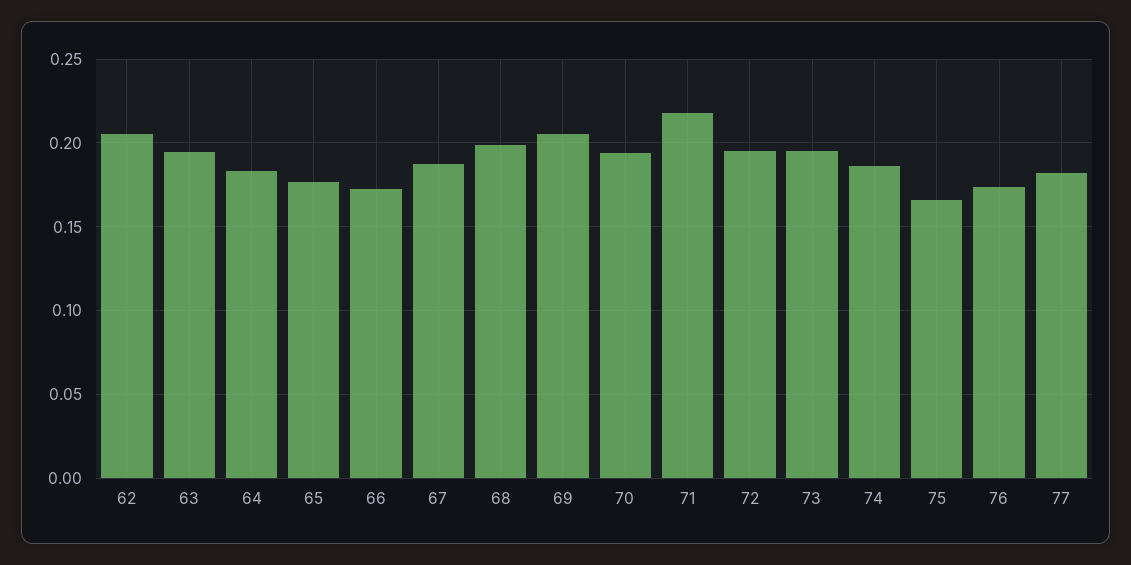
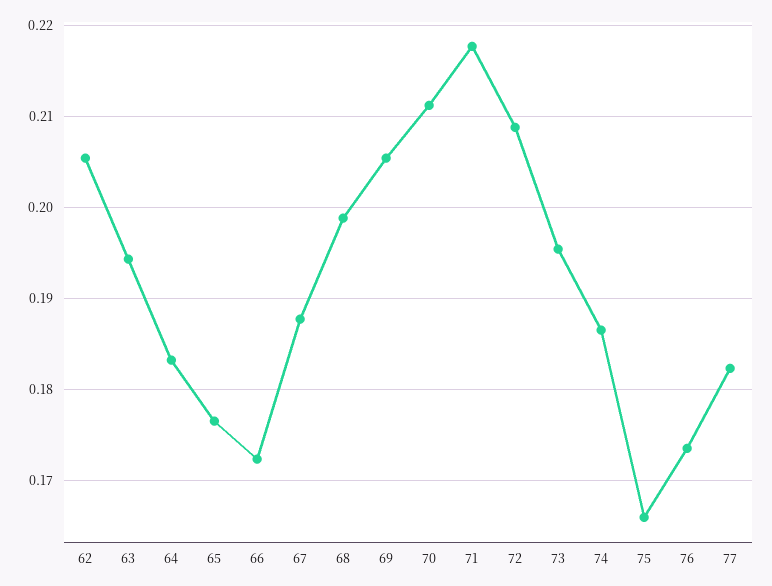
  {
    "62": 0.205,
    "63": 0.194,
    "64": 0.183,
    "65": 0.177,
    "66": 0.172,
    "67": 0.188,
    "68": 0.199,
    "69": 0.205,
-   "70": 0.195,
+   "70": 0.211,
    "71": 0.218,
-   "72": 0.195,
+   "72": 0.209,
    "73": 0.195,
    "74": 0.187,
    "75": 0.166,
    "76": 0.174,
    "77": 0.182
  }

